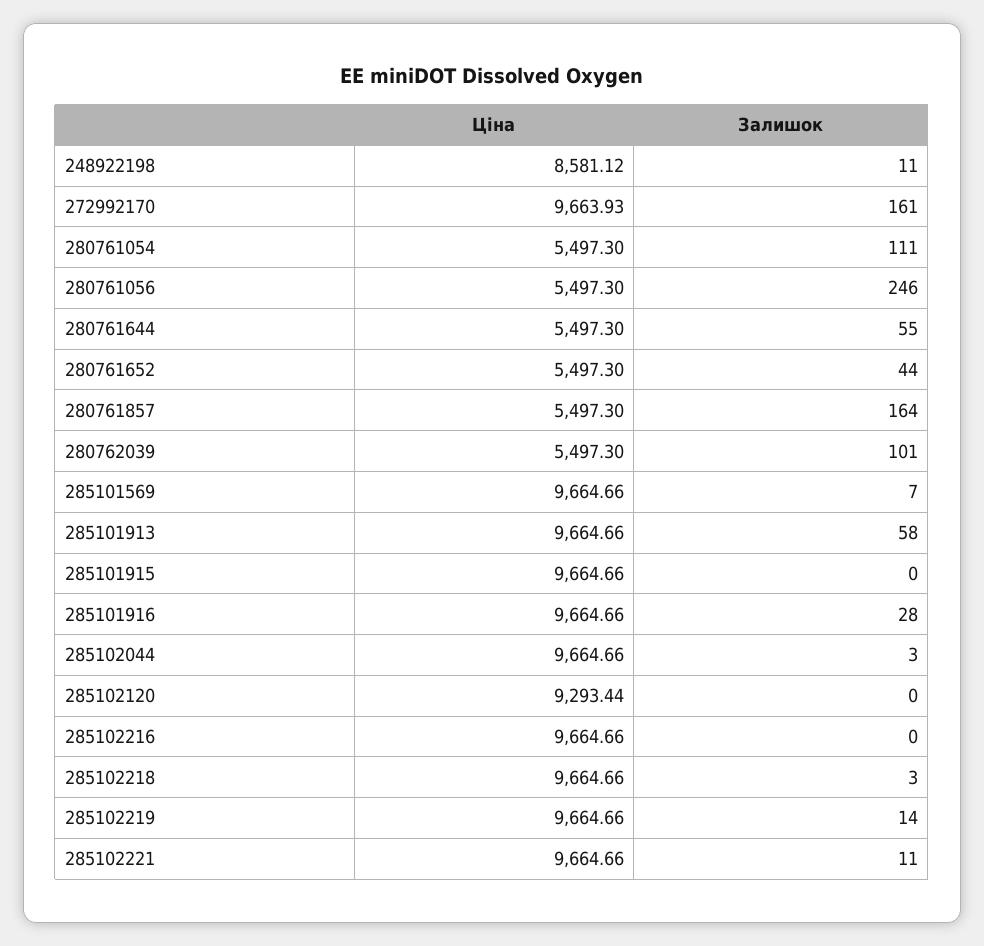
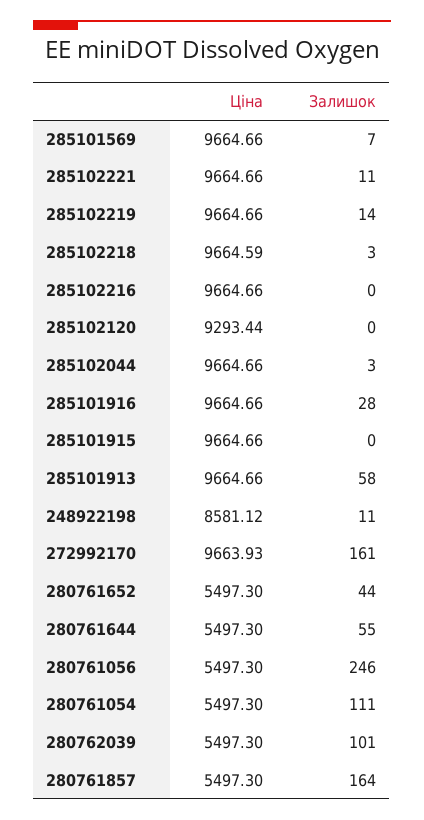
  {
    "Ціна": {
      "248922198": 8581.12,
      "272992170": 9663.93,
      "280761054": 5497.3,
      "280761056": 5497.3,
      "280761644": 5497.3,
      "280761652": 5497.3,
      "280761857": 5497.3,
      "280762039": 5497.3,
      "285101569": 9664.66,
      "285101913": 9664.66,
      "285101915": 9664.66,
      "285101916": 9664.66,
      "285102044": 9664.66,
      "285102120": 9293.44,
      "285102216": 9664.66,
-     "285102218": 9664.66,
+     "285102218": 9664.59,
      "285102219": 9664.66,
      "285102221": 9664.66
    },
    "Залишок": {
      "248922198": 11,
      "272992170": 161,
      "280761054": 111,
      "280761056": 246,
      "280761644": 55,
      "280761652": 44,
      "280761857": 164,
      "280762039": 101,
      "285101569": 7,
      "285101913": 58,
      "285101915": 0,
      "285101916": 28,
      "285102044": 3,
      "285102120": 0,
      "285102216": 0,
      "285102218": 3,
      "285102219": 14,
      "285102221": 11
    }
  }

